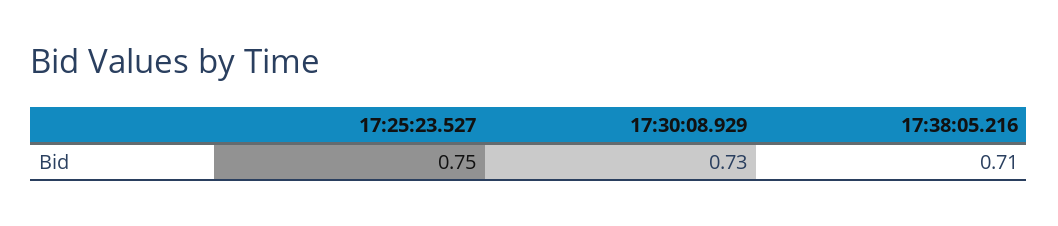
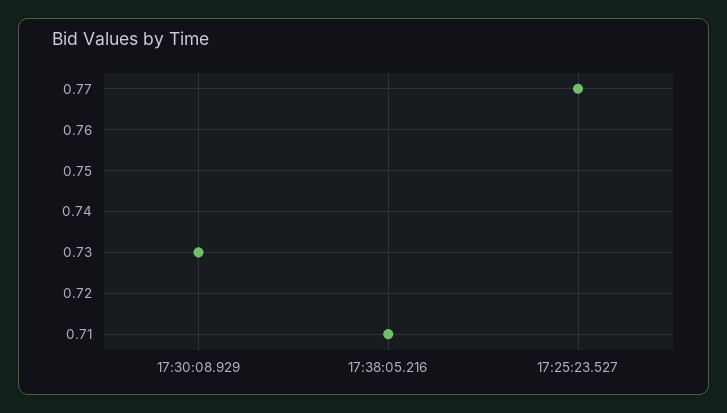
  {
-   "17:25:23.527": 0.75,
+   "17:25:23.527": 0.77,
    "17:30:08.929": 0.73,
    "17:38:05.216": 0.71
  }

